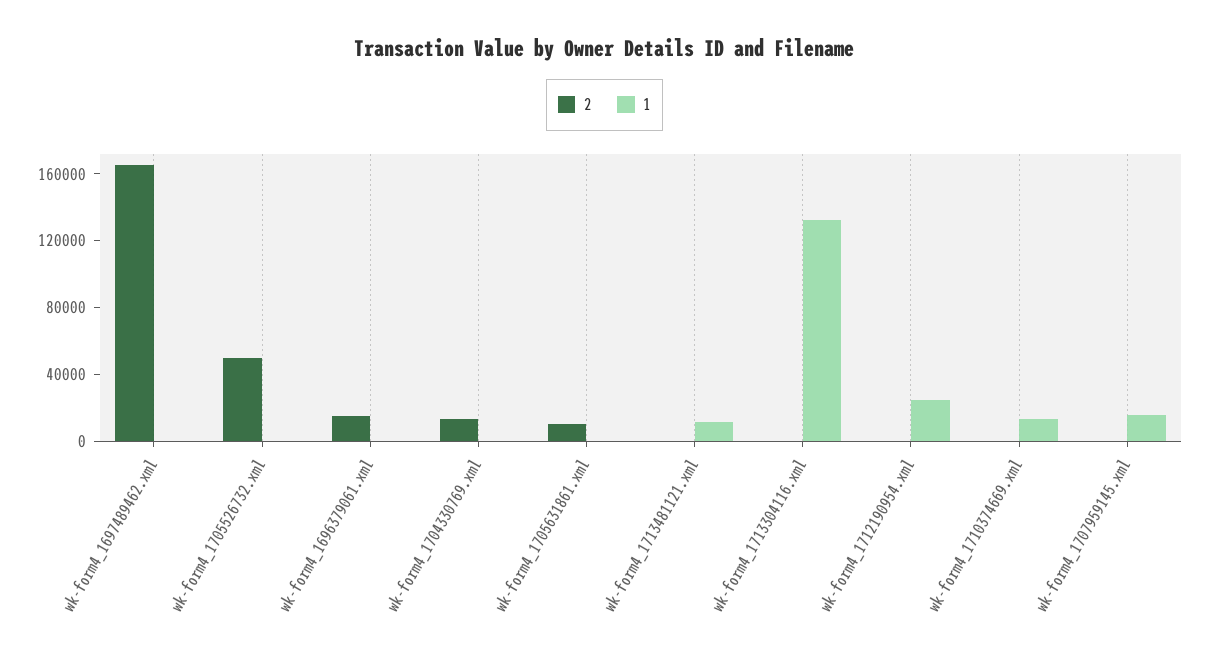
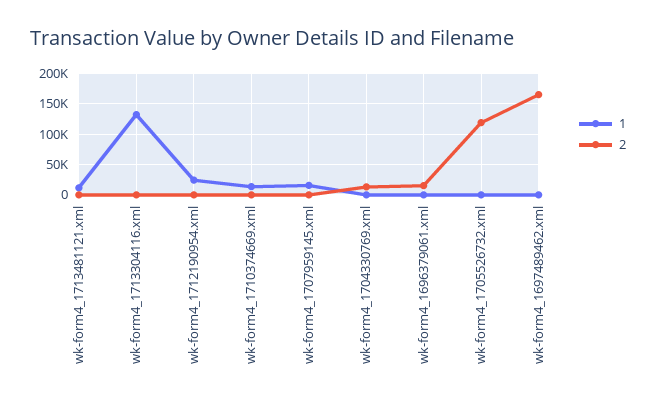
  {
    "2": {
      "wk-form4_1697489462.xml": 170000,
-     "wk-form4_1705526732.xml": 50000,
+     "wk-form4_1705526732.xml": 120000,
      "wk-form4_1696379061.xml": 20000,
      "wk-form4_1704330769.xml": 10000,
-     "wk-form4_1705631861.xml": 10000,
      "wk-form4_1713481121.xml": 0,
      "wk-form4_1713304116.xml": 0,
      "wk-form4_1712190954.xml": 0,
      "wk-form4_1710374669.xml": 0,
      "wk-form4_1707959145.xml": 0
    },
    "1": {
      "wk-form4_1697489462.xml": 0,
      "wk-form4_1705526732.xml": 0,
      "wk-form4_1696379061.xml": 0,
      "wk-form4_1704330769.xml": 0,
-     "wk-form4_1705631861.xml": 0,
      "wk-form4_1713481121.xml": 10000,
      "wk-form4_1713304116.xml": 130000,
      "wk-form4_1712190954.xml": 20000,
      "wk-form4_1710374669.xml": 10000,
      "wk-form4_1707959145.xml": 20000
    }
  }

